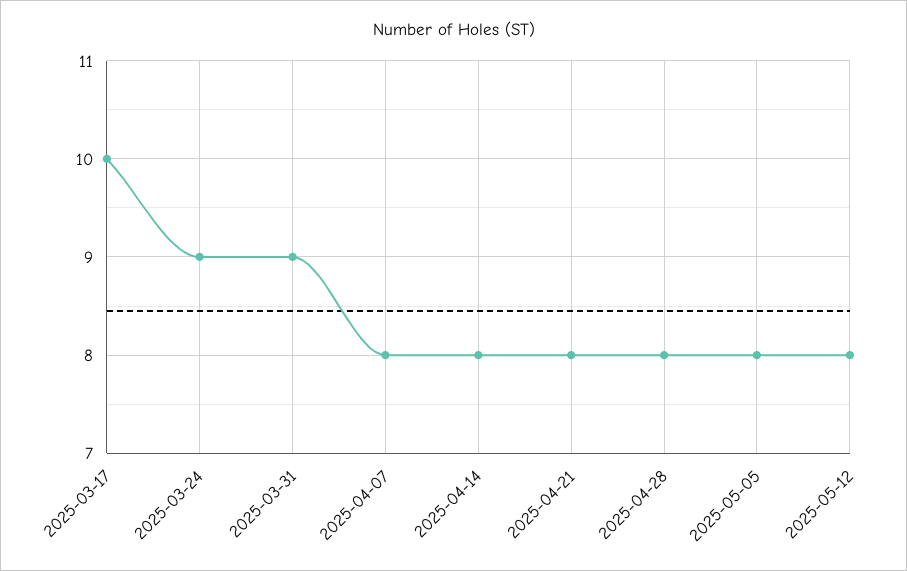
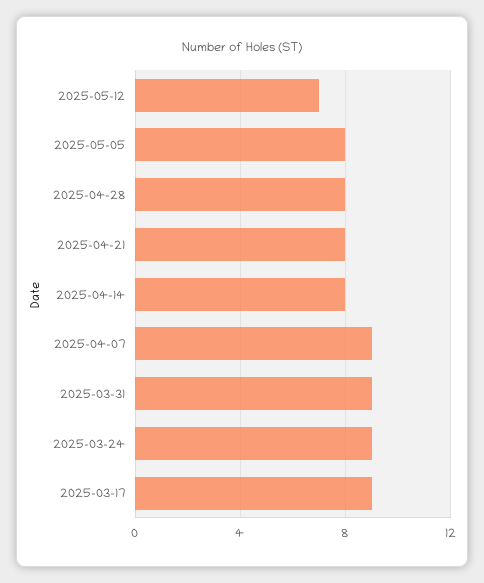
  {
-   "2025-03-17": 10,
+   "2025-03-17": 9,
    "2025-03-24": 9,
    "2025-03-31": 9,
-   "2025-04-07": 8,
+   "2025-04-07": 9,
    "2025-04-14": 8,
    "2025-04-21": 8,
    "2025-04-28": 8,
    "2025-05-05": 8,
-   "2025-05-12": 8
+   "2025-05-12": 7
  }

